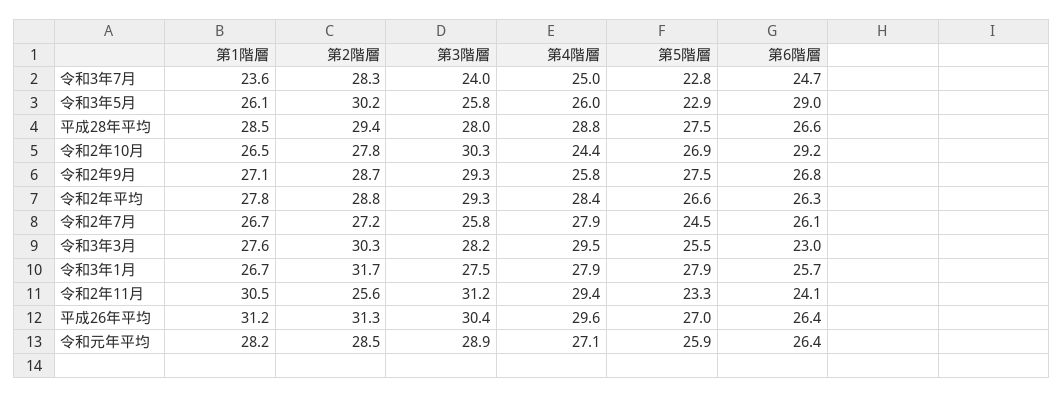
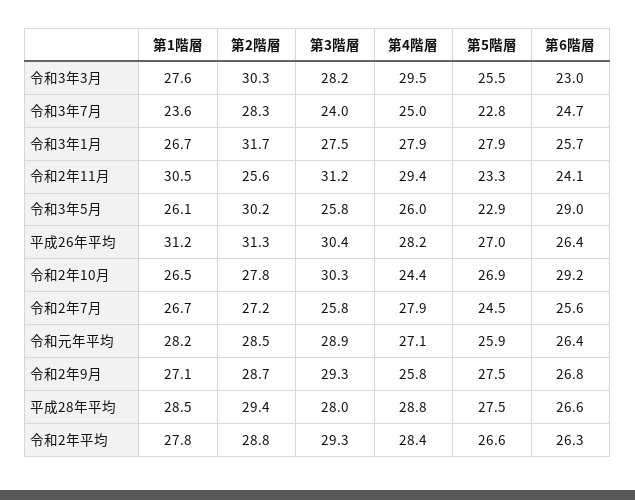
  {
    "第1階層": {
      "令和3年7月": 23.6,
      "令和3年5月": 26.1,
      "平成28年平均": 28.5,
      "令和2年10月": 26.5,
      "令和2年9月": 27.1,
      "令和2年平均": 27.8,
      "令和2年7月": 26.7,
      "令和3年3月": 27.6,
      "令和3年1月": 26.7,
      "令和2年11月": 30.5,
      "平成26年平均": 31.2,
      "令和元年平均": 28.2
    },
    "第2階層": {
      "令和3年7月": 28.3,
      "令和3年5月": 30.2,
      "平成28年平均": 29.4,
      "令和2年10月": 27.8,
      "令和2年9月": 28.7,
      "令和2年平均": 28.8,
      "令和2年7月": 27.2,
      "令和3年3月": 30.3,
      "令和3年1月": 31.7,
      "令和2年11月": 25.6,
      "平成26年平均": 31.3,
      "令和元年平均": 28.5
    },
    "第3階層": {
      "令和3年7月": 24,
      "令和3年5月": 25.8,
      "平成28年平均": 28,
      "令和2年10月": 30.3,
      "令和2年9月": 29.3,
      "令和2年平均": 29.3,
      "令和2年7月": 25.8,
      "令和3年3月": 28.2,
      "令和3年1月": 27.5,
      "令和2年11月": 31.2,
      "平成26年平均": 30.4,
      "令和元年平均": 28.9
    },
    "第4階層": {
      "令和3年7月": 25,
      "令和3年5月": 26,
      "平成28年平均": 28.8,
      "令和2年10月": 24.4,
      "令和2年9月": 25.8,
      "令和2年平均": 28.4,
      "令和2年7月": 27.9,
      "令和3年3月": 29.5,
      "令和3年1月": 27.9,
      "令和2年11月": 29.4,
-     "平成26年平均": 29.6,
+     "平成26年平均": 28.2,
      "令和元年平均": 27.1
    },
    "第5階層": {
      "令和3年7月": 22.8,
      "令和3年5月": 22.9,
      "平成28年平均": 27.5,
      "令和2年10月": 26.9,
      "令和2年9月": 27.5,
      "令和2年平均": 26.6,
      "令和2年7月": 24.5,
      "令和3年3月": 25.5,
      "令和3年1月": 27.9,
      "令和2年11月": 23.3,
      "平成26年平均": 27,
      "令和元年平均": 25.9
    },
    "第6階層": {
      "令和3年7月": 24.7,
      "令和3年5月": 29,
      "平成28年平均": 26.6,
      "令和2年10月": 29.2,
      "令和2年9月": 26.8,
      "令和2年平均": 26.3,
-     "令和2年7月": 26.1,
+     "令和2年7月": 25.6,
      "令和3年3月": 23,
      "令和3年1月": 25.7,
      "令和2年11月": 24.1,
      "平成26年平均": 26.4,
      "令和元年平均": 26.4
    }
  }

